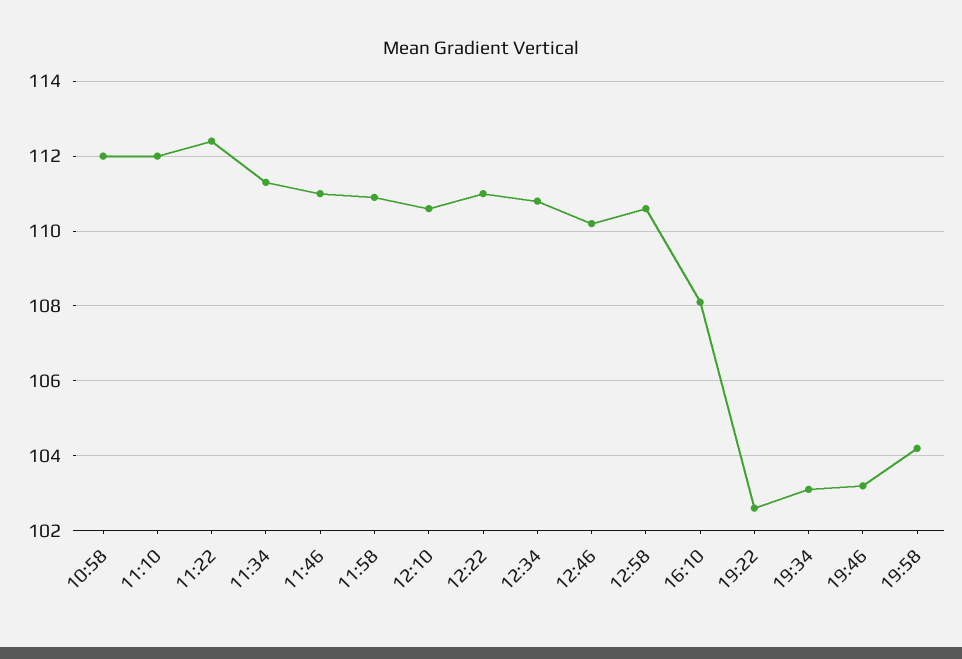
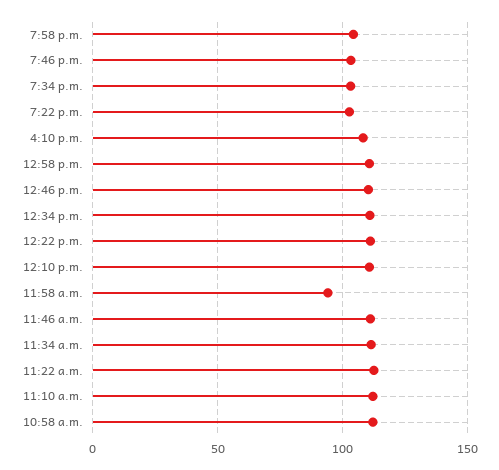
  {
    "10:58": 112,
    "11:10": 112,
    "11:22": 112.5,
    "11:34": 111.5,
    "11:46": 111,
-   "11:58": 111,
+   "11:58": 95,
    "12:10": 110.5,
    "12:22": 111,
    "12:34": 111,
    "12:46": 110,
    "12:58": 110.5,
    "16:10": 108,
    "19:22": 102.5,
    "19:34": 103,
    "19:46": 103,
    "19:58": 104
  }

